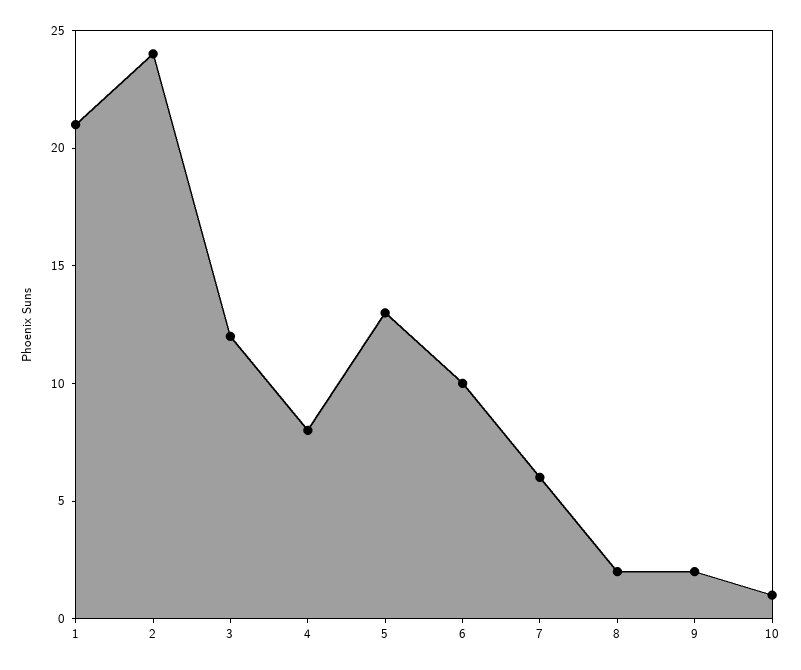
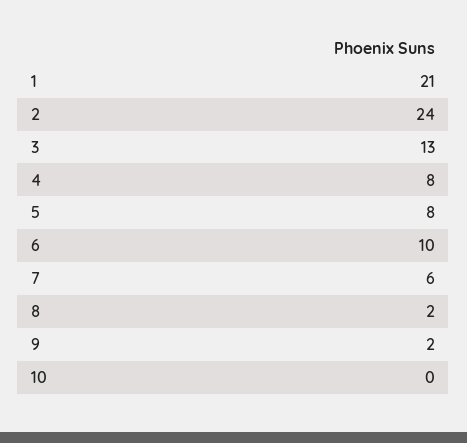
  {
    "1": 21,
    "2": 24,
-   "3": 12,
+   "3": 13,
    "4": 8,
-   "5": 13,
+   "5": 8,
    "6": 10,
    "7": 6,
    "8": 2,
    "9": 2,
-   "10": 1
+   "10": 0
  }

